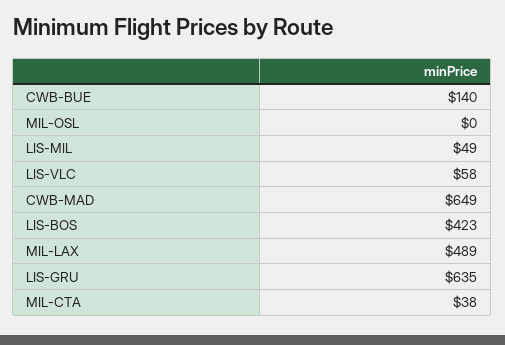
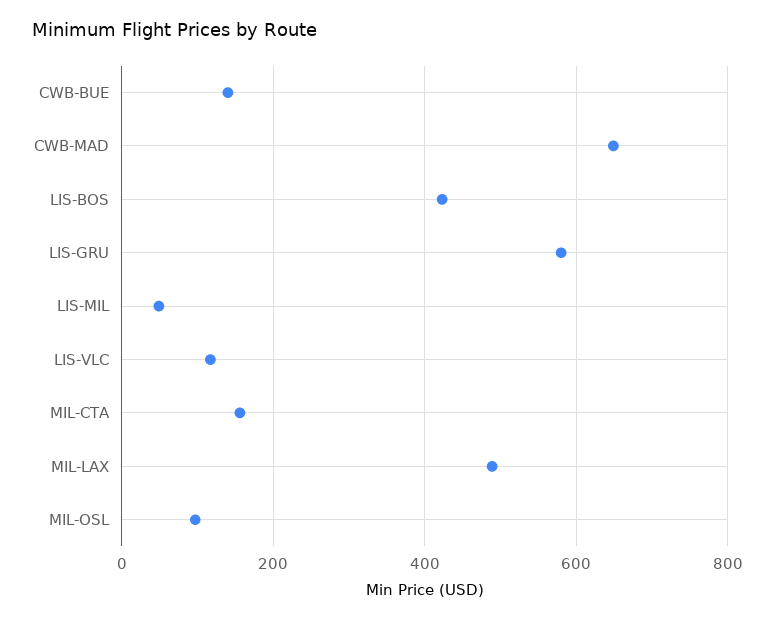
  {
    "CWB-BUE": 140,
-   "MIL-OSL": 0,
+   "MIL-OSL": 100,
    "LIS-MIL": 49,
-   "LIS-VLC": 58,
+   "LIS-VLC": 120,
    "CWB-MAD": 649,
    "LIS-BOS": 423,
    "MIL-LAX": 489,
-   "LIS-GRU": 635,
+   "LIS-GRU": 580,
-   "MIL-CTA": 38
+   "MIL-CTA": 160
  }

